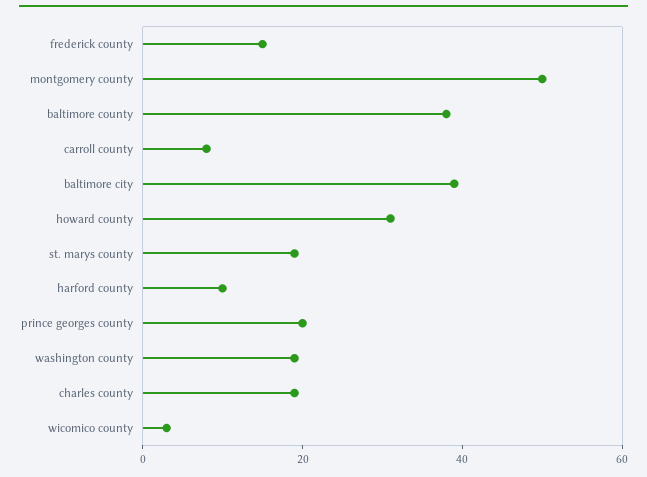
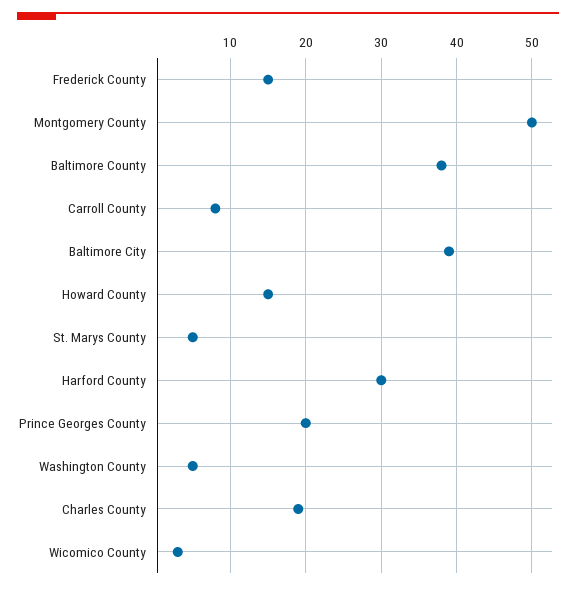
  {
    "frederick county": 15,
    "montgomery county": 50,
    "baltimore county": 38,
    "carroll county": 8,
    "baltimore city": 39,
-   "howard county": 30,
+   "howard county": 15,
-   "st. marys county": 20,
+   "st. marys county": 5,
-   "harford county": 10,
+   "harford county": 30,
    "prince georges county": 20,
-   "washington county": 20,
+   "washington county": 5,
    "charles county": 19,
    "wicomico county": 3
  }

